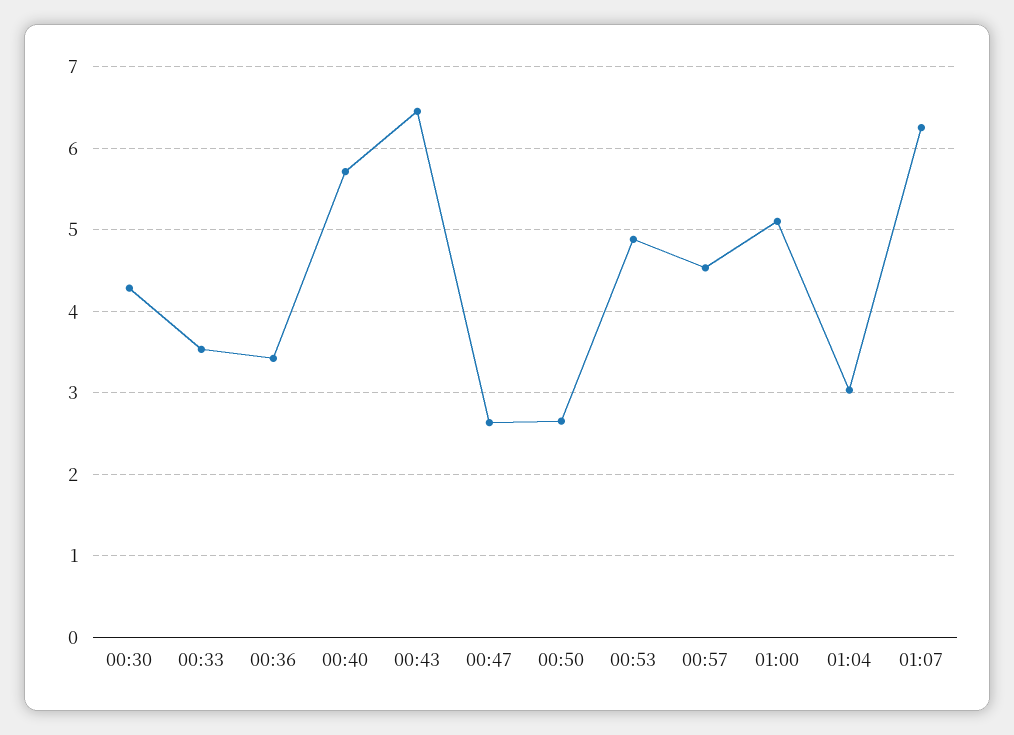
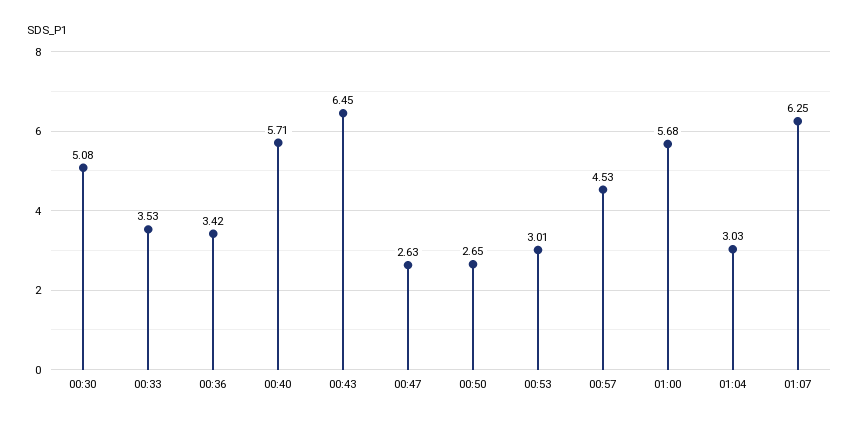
  {
-   "00:30": 4.3,
+   "00:30": 5.08,
    "00:33": 3.53,
    "00:36": 3.42,
    "00:40": 5.71,
    "00:43": 6.45,
    "00:47": 2.63,
    "00:50": 2.65,
-   "00:53": 4.9,
+   "00:53": 3.01,
    "00:57": 4.53,
-   "01:00": 5.1,
+   "01:00": 5.68,
    "01:04": 3.03,
    "01:07": 6.25
  }

